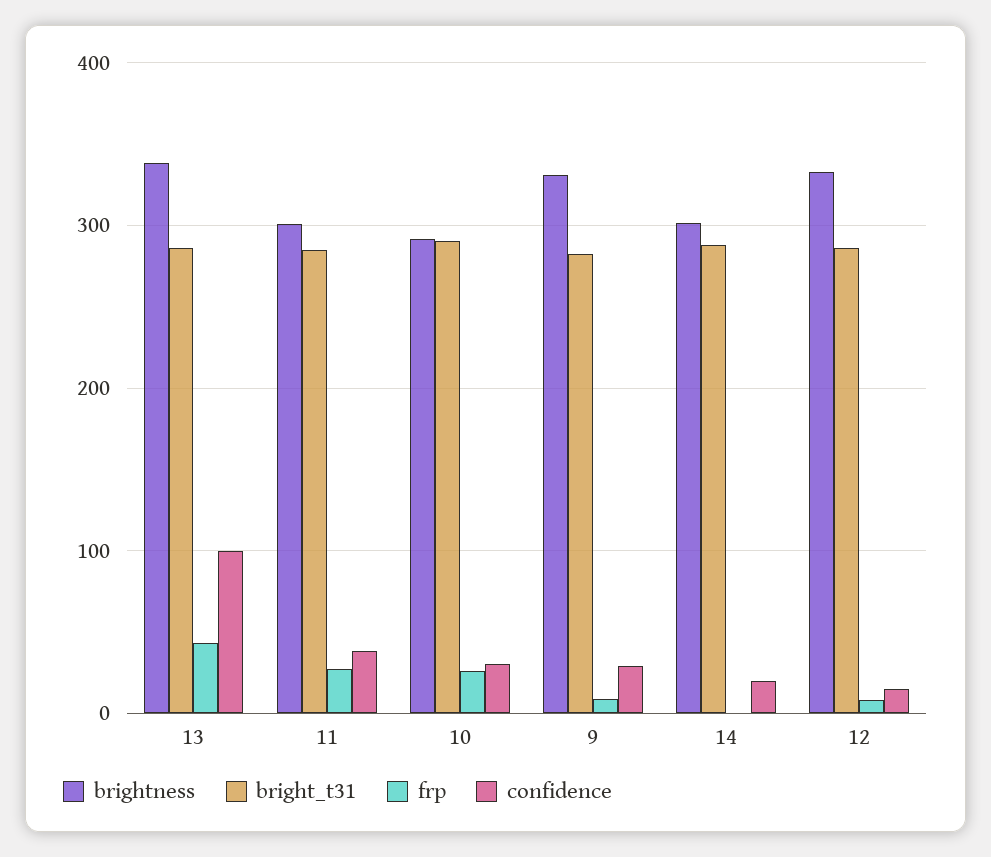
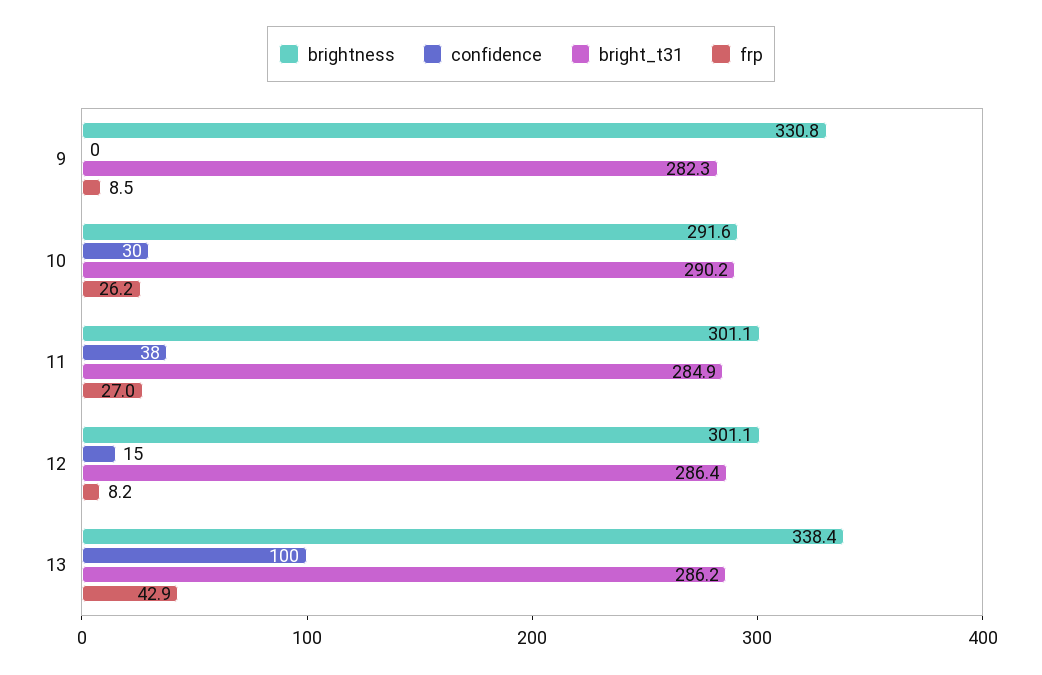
  {
    "brightness": {
      "13": 338.4,
      "11": 301.1,
      "10": 291.6,
      "9": 330.8,
-     "14": 300,
-     "12": 330
+     "12": 301.1
    },
    "bright_t31": {
      "13": 286.2,
      "11": 284.9,
      "10": 290.2,
      "9": 282.3,
-     "14": 290,
      "12": 286.4
    },
    "frp": {
      "13": 42.9,
      "11": 27,
      "10": 26.2,
      "9": 8.5,
-     "14": 0,
      "12": 8.2
    },
    "confidence": {
      "13": 100,
      "11": 38,
      "10": 30,
-     "9": 30,
+     "9": 0,
-     "14": 20,
      "12": 15
    }
  }

